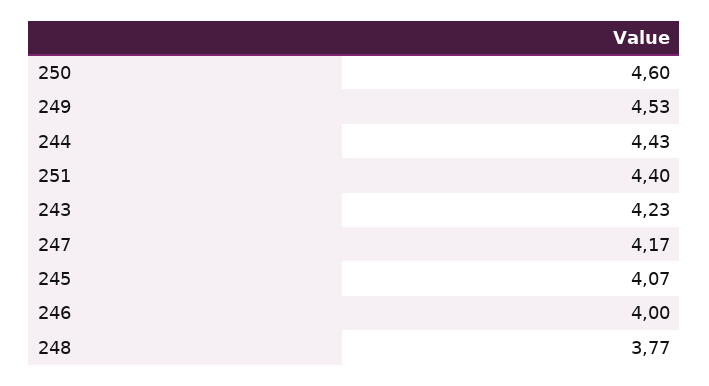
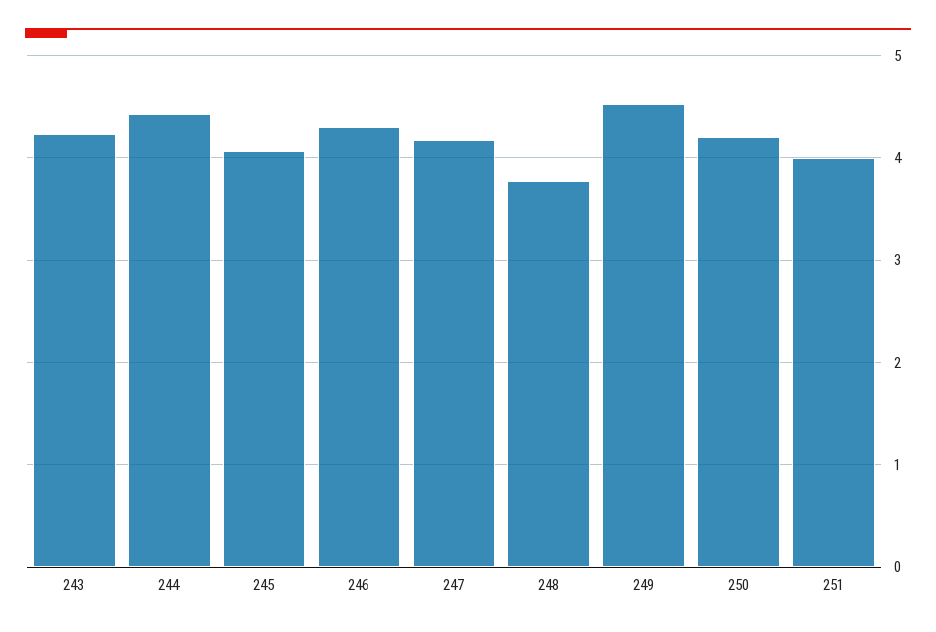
  {
-   "250": 4.6,
+   "250": 4.2,
    "249": 4.53,
    "244": 4.43,
-   "251": 4.4,
+   "251": 4,
    "243": 4.23,
    "247": 4.17,
    "245": 4.07,
-   "246": 4,
+   "246": 4.3,
    "248": 3.77
  }

